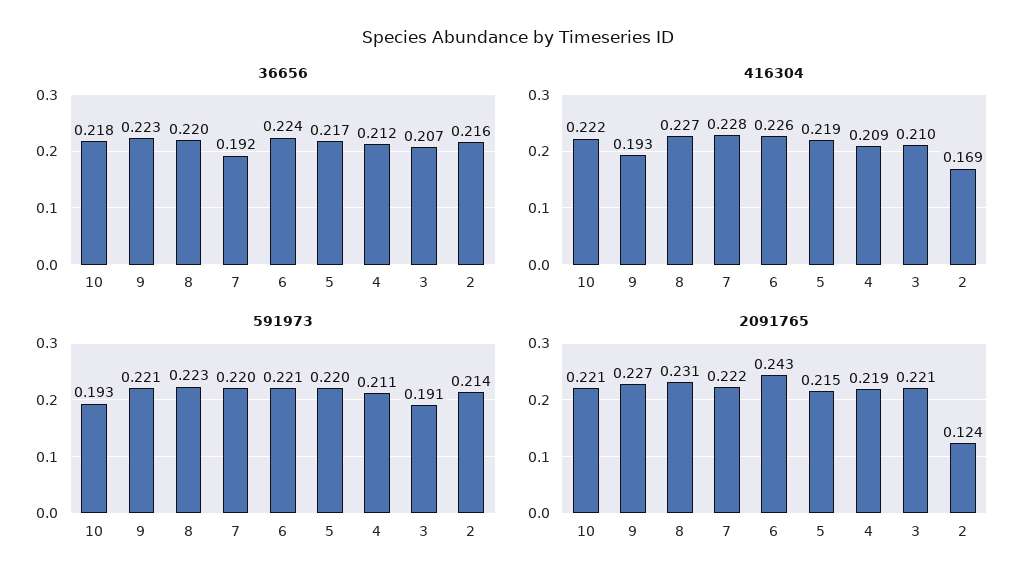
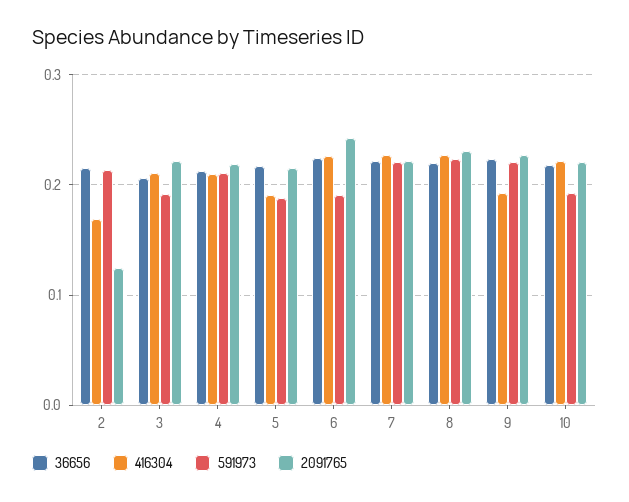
  {
    "36656": {
      "10": 0.218,
      "9": 0.223,
      "8": 0.22,
-     "7": 0.192,
+     "7": 0.22,
      "6": 0.224,
      "5": 0.217,
      "4": 0.212,
      "3": 0.207,
      "2": 0.216
    },
    "416304": {
      "10": 0.222,
      "9": 0.193,
      "8": 0.227,
      "7": 0.228,
      "6": 0.226,
-     "5": 0.219,
+     "5": 0.19,
      "4": 0.209,
      "3": 0.21,
      "2": 0.169
    },
    "591973": {
      "10": 0.193,
      "9": 0.221,
      "8": 0.223,
      "7": 0.22,
-     "6": 0.221,
+     "6": 0.19,
-     "5": 0.22,
+     "5": 0.19,
      "4": 0.211,
      "3": 0.191,
      "2": 0.214
    },
    "2091765": {
      "10": 0.221,
      "9": 0.227,
      "8": 0.231,
      "7": 0.222,
      "6": 0.243,
      "5": 0.215,
      "4": 0.219,
      "3": 0.221,
      "2": 0.124
    }
  }

